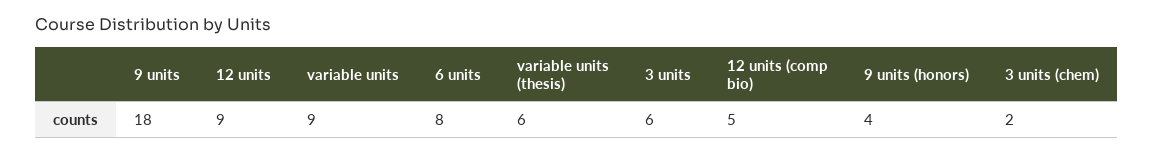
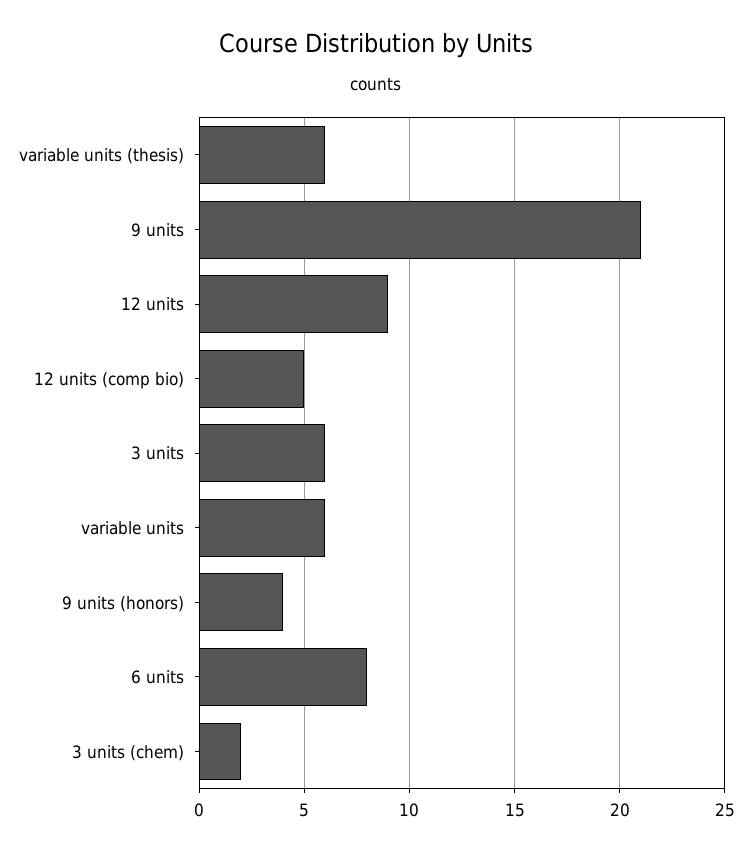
  {
-   "9 units": 18,
+   "9 units": 21,
    "12 units": 9,
-   "variable units": 9,
+   "variable units": 6,
    "6 units": 8,
    "variable units (thesis)": 6,
    "3 units": 6,
    "12 units (comp bio)": 5,
    "9 units (honors)": 4,
    "3 units (chem)": 2
  }

